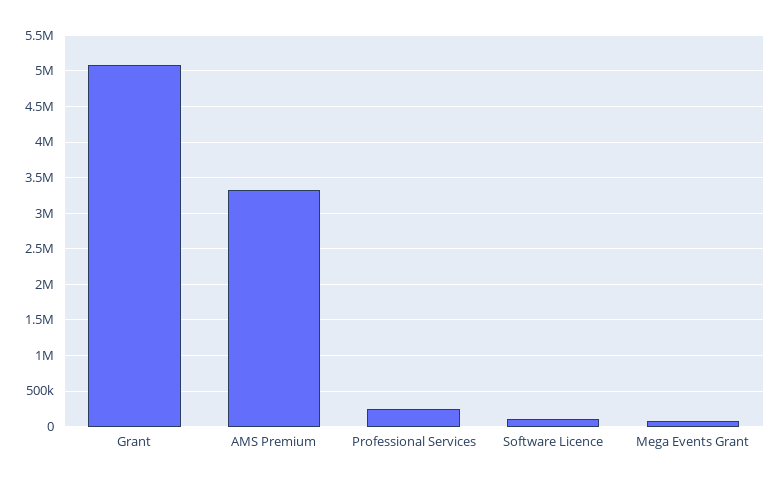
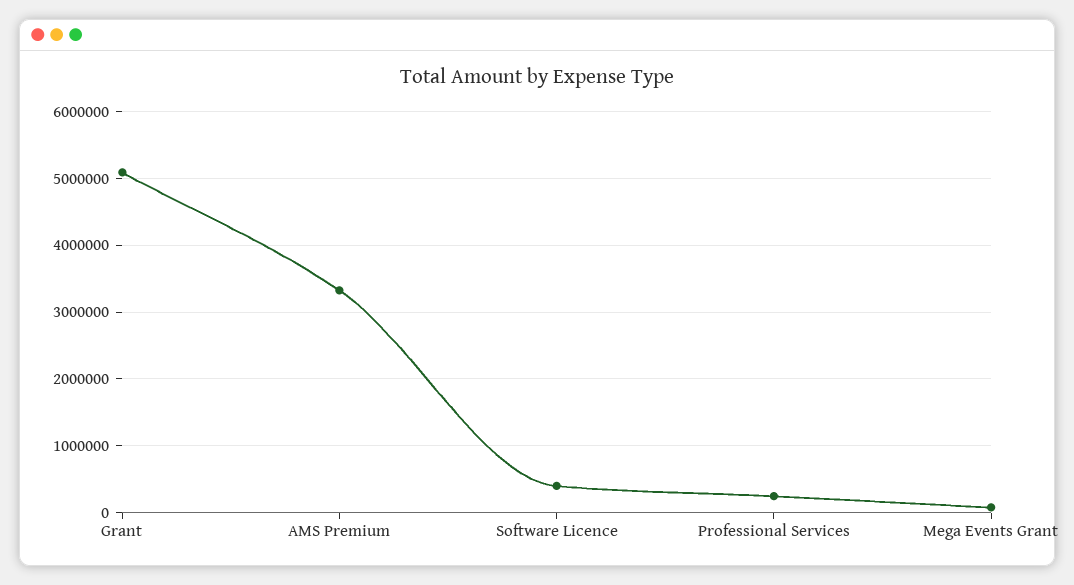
  {
    "Grant": 5100000,
    "AMS Premium": 3300000,
    "Professional Services": 200000,
-   "Software Licence": 100000,
+   "Software Licence": 400000,
    "Mega Events Grant": 100000
  }

